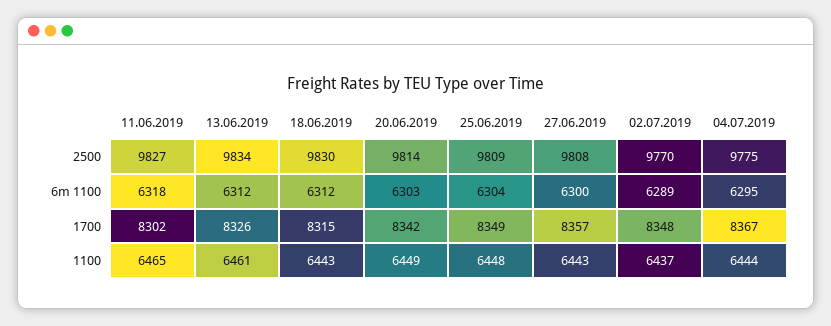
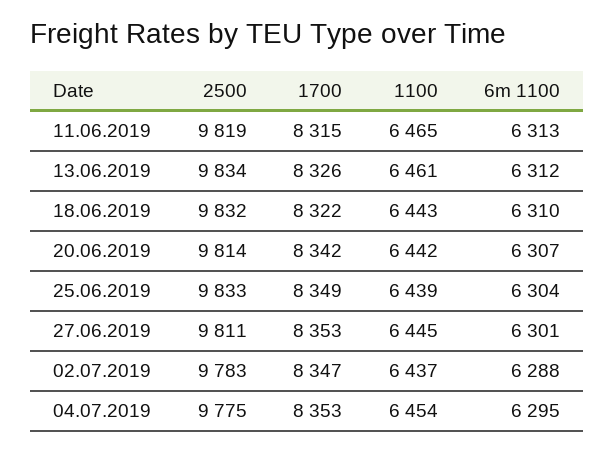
  {
    "11.06.2019": {
-     "2500": 9827,
+     "2500": 9819,
-     "6m 1100": 6318,
+     "6m 1100": 6313,
-     "1700": 8302,
+     "1700": 8315,
      "1100": 6465
    },
    "13.06.2019": {
      "2500": 9834,
      "6m 1100": 6312,
      "1700": 8326,
      "1100": 6461
    },
    "18.06.2019": {
-     "2500": 9830,
+     "2500": 9832,
-     "6m 1100": 6312,
+     "6m 1100": 6310,
-     "1700": 8315,
+     "1700": 8322,
      "1100": 6443
    },
    "20.06.2019": {
      "2500": 9814,
-     "6m 1100": 6303,
+     "6m 1100": 6307,
      "1700": 8342,
-     "1100": 6449
+     "1100": 6442
    },
    "25.06.2019": {
-     "2500": 9809,
+     "2500": 9833,
      "6m 1100": 6304,
      "1700": 8349,
-     "1100": 6448
+     "1100": 6439
    },
    "27.06.2019": {
-     "2500": 9808,
+     "2500": 9811,
-     "6m 1100": 6300,
+     "6m 1100": 6301,
-     "1700": 8357,
+     "1700": 8353,
-     "1100": 6443
+     "1100": 6445
    },
    "02.07.2019": {
-     "2500": 9770,
+     "2500": 9783,
-     "6m 1100": 6289,
+     "6m 1100": 6288,
-     "1700": 8348,
+     "1700": 8347,
      "1100": 6437
    },
    "04.07.2019": {
      "2500": 9775,
      "6m 1100": 6295,
-     "1700": 8367,
+     "1700": 8353,
-     "1100": 6444
+     "1100": 6454
    }
  }

